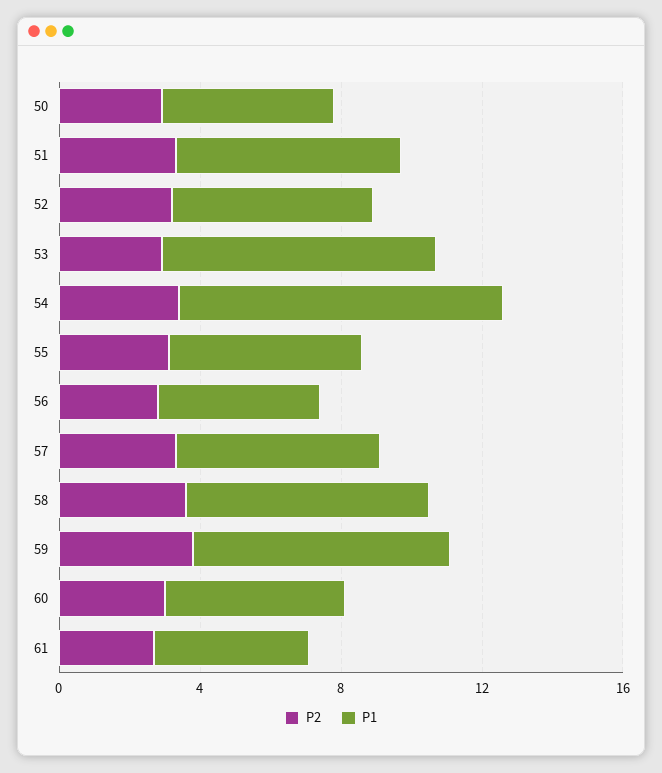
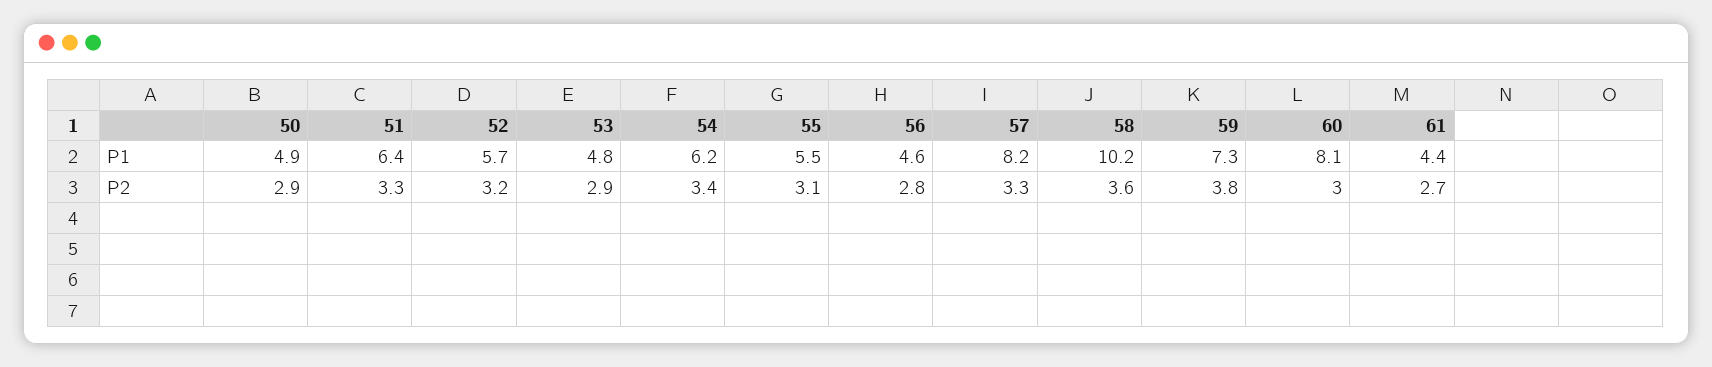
  {
    "P2": {
      "50": 2.9,
      "51": 3.3,
      "52": 3.2,
      "53": 2.9,
      "54": 3.4,
      "55": 3.1,
      "56": 2.8,
      "57": 3.3,
      "58": 3.6,
      "59": 3.8,
      "60": 3,
      "61": 2.7
    },
    "P1": {
      "50": 4.9,
      "51": 6.4,
      "52": 5.7,
-     "53": 8,
+     "53": 4.8,
-     "54": 9,
+     "54": 6.2,
      "55": 5.5,
      "56": 4.6,
-     "57": 6,
+     "57": 8.2,
-     "58": 7,
+     "58": 10.2,
      "59": 7.3,
-     "60": 5,
+     "60": 8.1,
      "61": 4.4
    }
  }

